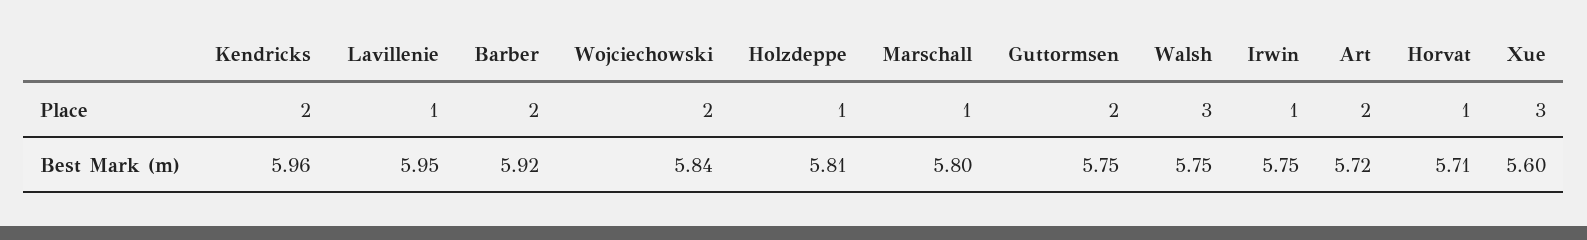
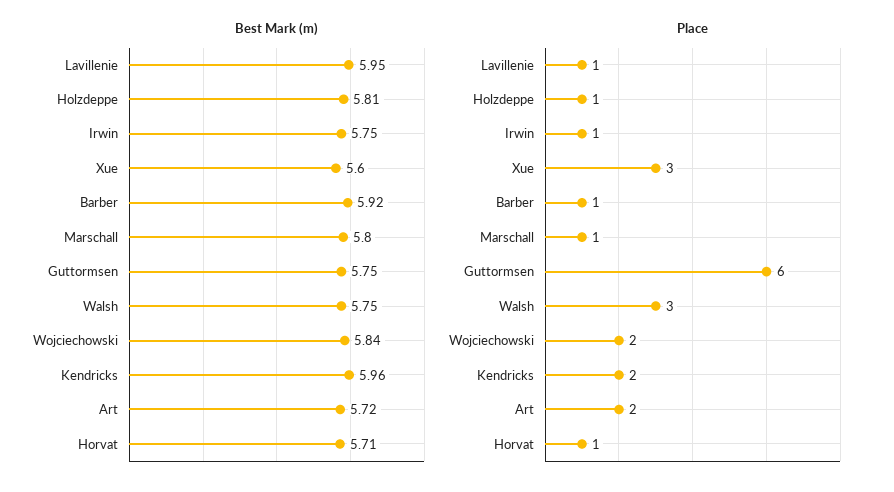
  {
    "Place": {
      "Kendricks": 2,
      "Lavillenie": 1,
-     "Barber": 2,
+     "Barber": 1,
      "Wojciechowski": 2,
      "Holzdeppe": 1,
      "Marschall": 1,
-     "Guttormsen": 2,
+     "Guttormsen": 6,
      "Walsh": 3,
      "Irwin": 1,
      "Art": 2,
      "Horvat": 1,
      "Xue": 3
    },
    "Best Mark (m)": {
      "Kendricks": 5.96,
      "Lavillenie": 5.95,
      "Barber": 5.92,
      "Wojciechowski": 5.84,
      "Holzdeppe": 5.81,
      "Marschall": 5.8,
      "Guttormsen": 5.75,
      "Walsh": 5.75,
      "Irwin": 5.75,
      "Art": 5.72,
      "Horvat": 5.71,
      "Xue": 5.6
    }
  }

